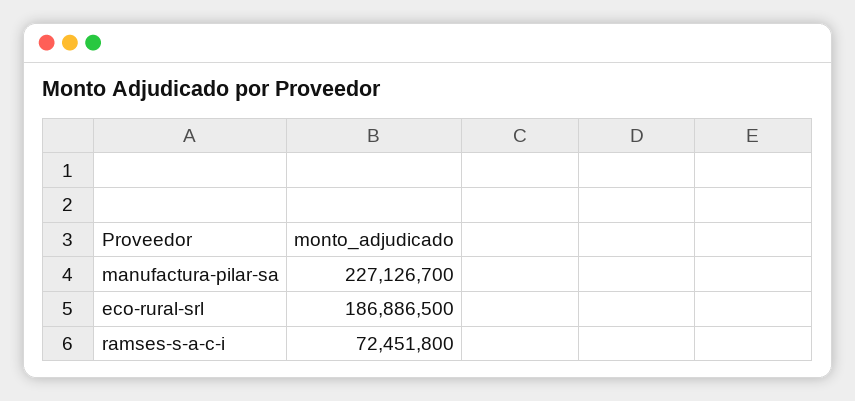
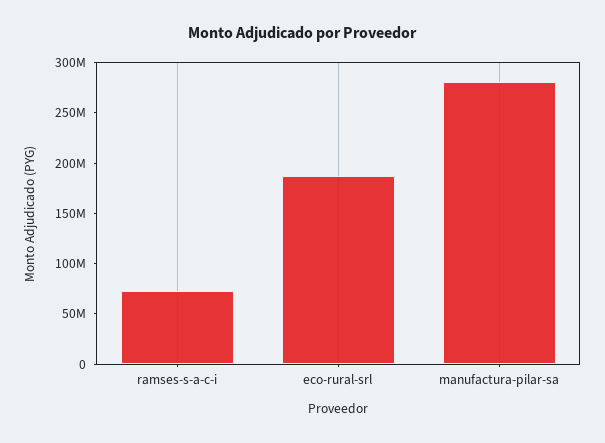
  {
-   "manufactura-pilar-sa": 227126700,
+   "manufactura-pilar-sa": 280000000,
    "eco-rural-srl": 186886500,
    "ramses-s-a-c-i": 72451800
  }

